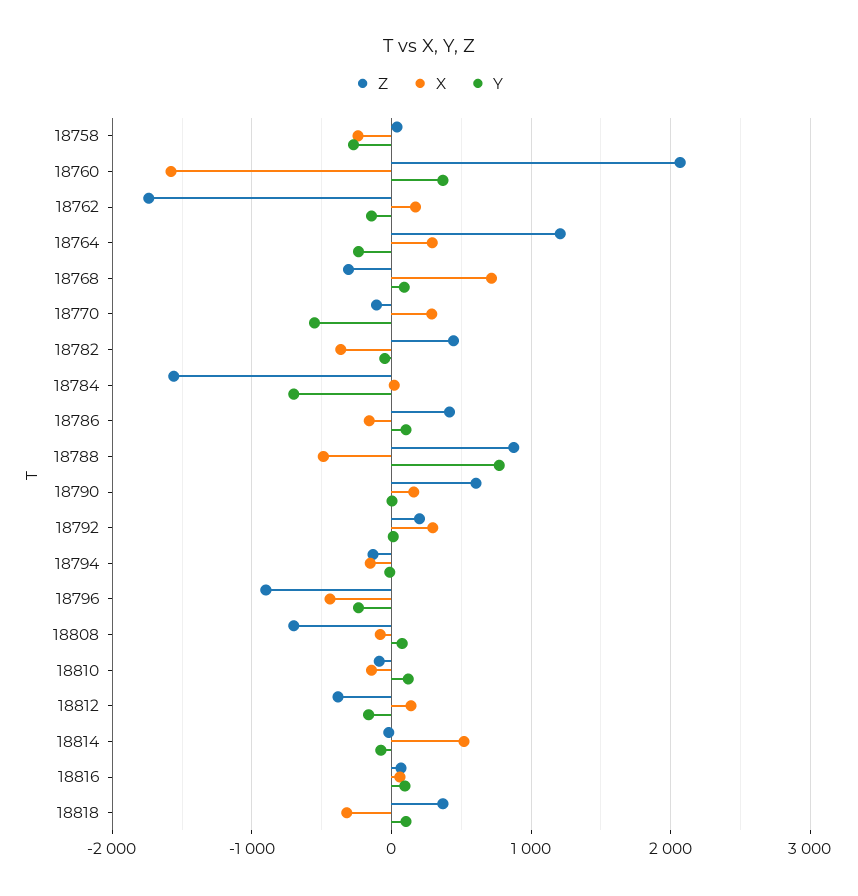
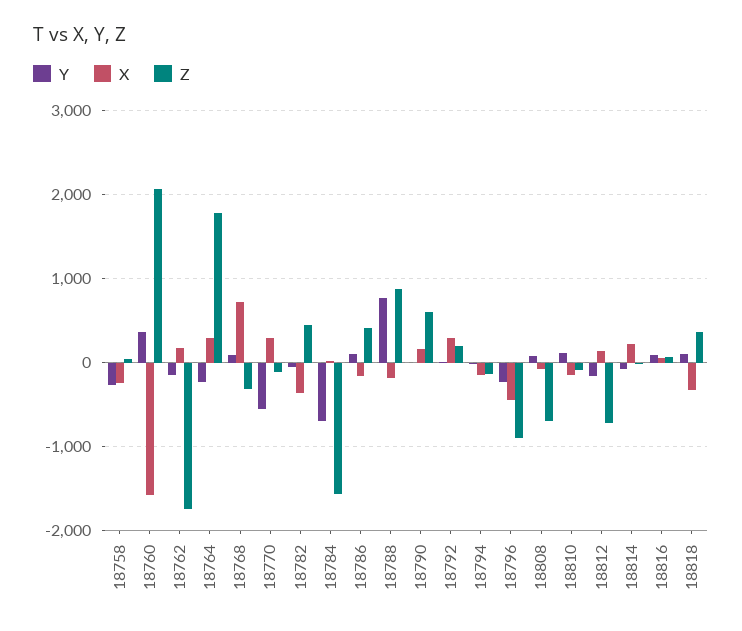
  {
    "Z": {
      "18758": 0,
      "18760": 2100,
      "18762": -1700,
-     "18764": 1200,
+     "18764": 1800,
      "18768": -300,
      "18770": -100,
      "18782": 400,
      "18784": -1600,
      "18786": 400,
      "18788": 900,
      "18790": 600,
      "18792": 200,
      "18794": -100,
      "18796": -900,
      "18808": -700,
      "18810": -100,
-     "18812": -400,
+     "18812": -700,
      "18814": 0,
      "18816": 100,
      "18818": 400
    },
    "X": {
      "18758": -200,
      "18760": -1600,
      "18762": 200,
      "18764": 300,
      "18768": 700,
      "18770": 300,
      "18782": -400,
      "18784": 0,
      "18786": -200,
-     "18788": -500,
+     "18788": -200,
      "18790": 200,
      "18792": 300,
      "18794": -200,
      "18796": -400,
      "18808": -100,
      "18810": -100,
      "18812": 100,
-     "18814": 500,
+     "18814": 200,
      "18816": 100,
      "18818": -300
    },
    "Y": {
      "18758": -300,
      "18760": 400,
      "18762": -100,
      "18764": -200,
      "18768": 100,
      "18770": -600,
      "18782": 0,
      "18784": -700,
      "18786": 100,
      "18788": 800,
      "18790": 0,
      "18792": 0,
      "18794": 0,
      "18796": -200,
      "18808": 100,
      "18810": 100,
      "18812": -200,
      "18814": -100,
      "18816": 100,
      "18818": 100
    }
  }

